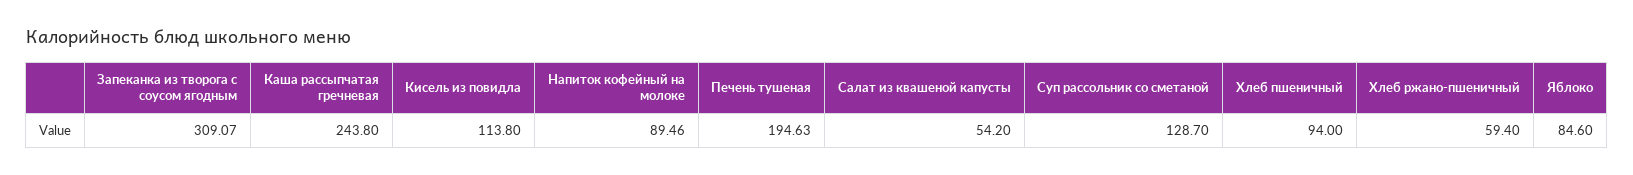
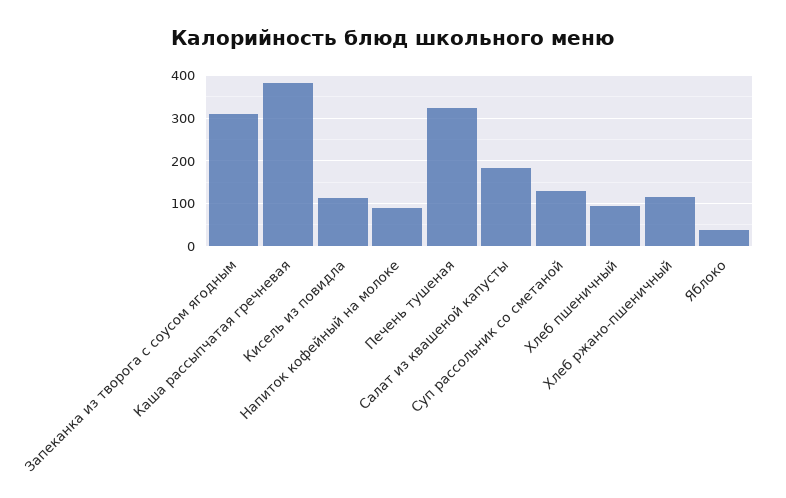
  {
    "Запеканка из творога с соусом ягодным": 309.07,
-   "Каша рассыпчатая гречневая": 243.8,
+   "Каша рассыпчатая гречневая": 380,
    "Кисель из повидла": 113.8,
    "Напиток кофейный на молоке": 89.46,
-   "Печень тушеная": 194.63,
+   "Печень тушеная": 320,
-   "Салат из квашеной капусты": 54.2,
+   "Салат из квашеной капусты": 180,
    "Суп рассольник со сметаной": 128.7,
    "Хлеб пшеничный": 94,
-   "Хлеб ржано-пшеничный": 59.4,
+   "Хлеб ржано-пшеничный": 120,
-   "Яблоко": 84.6
+   "Яблоко": 40
  }

